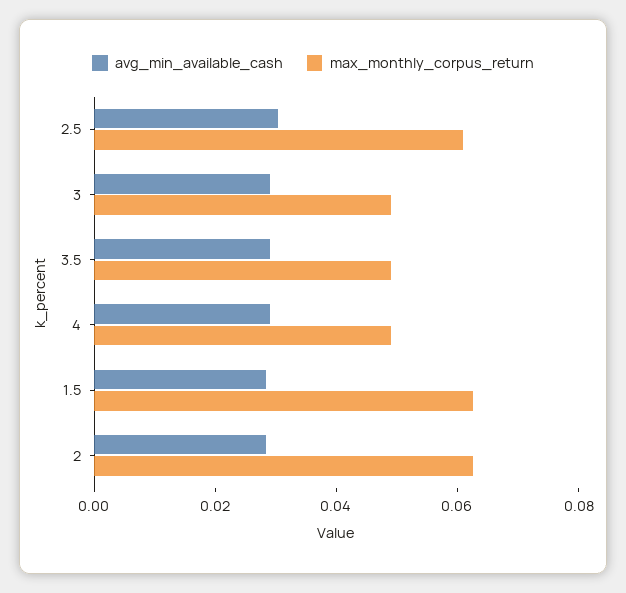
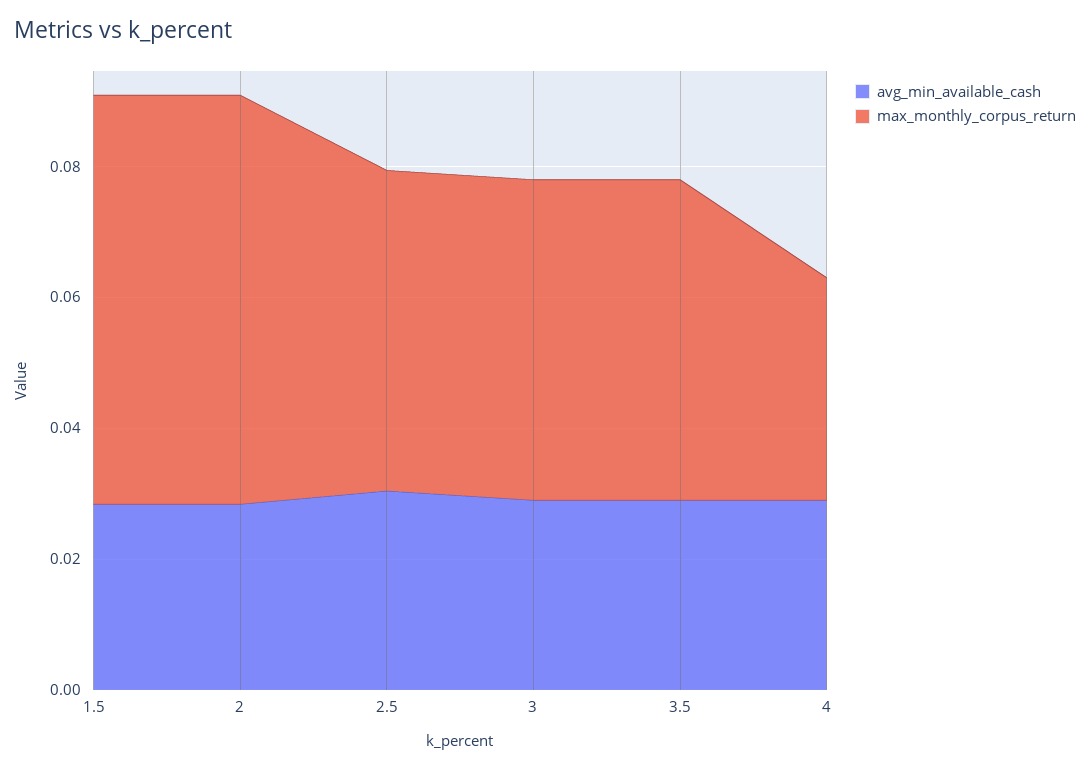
  {
    "avg_min_available_cash": {
      "2.5": 0.03,
      "3": 0.03,
      "3.5": 0.03,
      "4": 0.03,
      "1.5": 0.03,
      "2": 0.03
    },
    "max_monthly_corpus_return": {
-     "2.5": 0.06,
+     "2.5": 0.05,
      "3": 0.05,
      "3.5": 0.05,
-     "4": 0.05,
+     "4": 0.035,
      "1.5": 0.065,
      "2": 0.065
    }
  }

